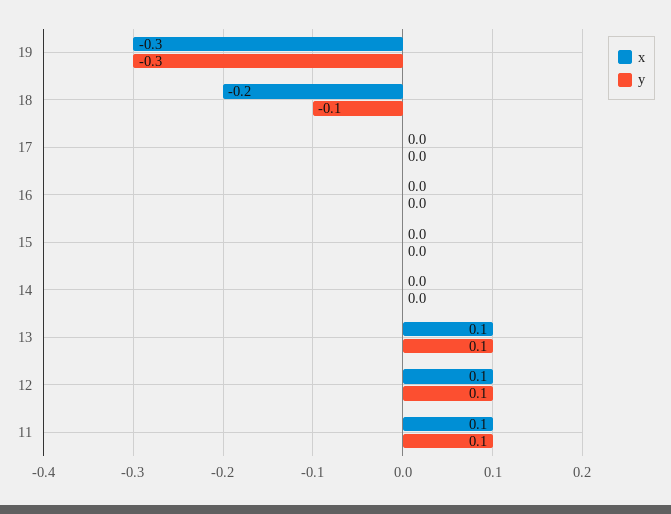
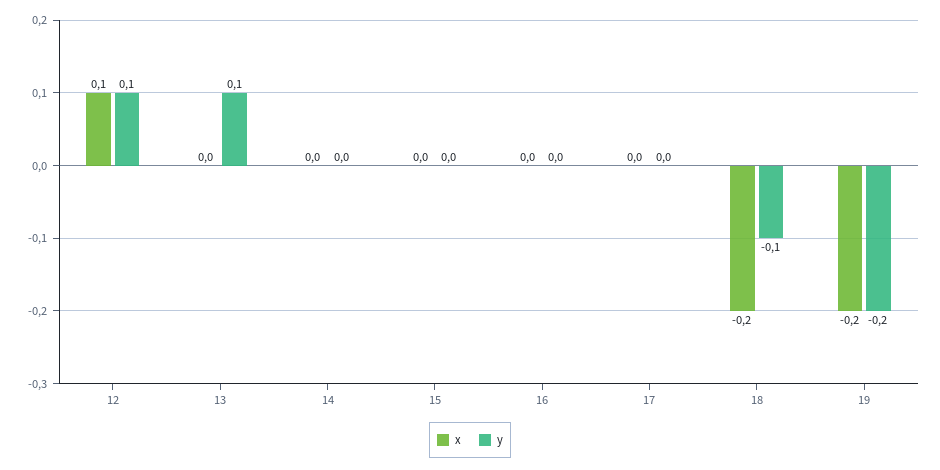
  {
    "x": {
-     "19": -0.3,
+     "19": -0.2,
      "18": -0.2,
      "17": 0,
      "16": 0,
      "15": 0,
      "14": 0,
-     "13": 0.1,
+     "13": 0,
-     "12": 0.1,
+     "12": 0.1
-     "11": 0.1
    },
    "y": {
-     "19": -0.3,
+     "19": -0.2,
      "18": -0.1,
      "17": 0,
      "16": 0,
      "15": 0,
      "14": 0,
      "13": 0.1,
-     "12": 0.1,
+     "12": 0.1
-     "11": 0.1
    }
  }

